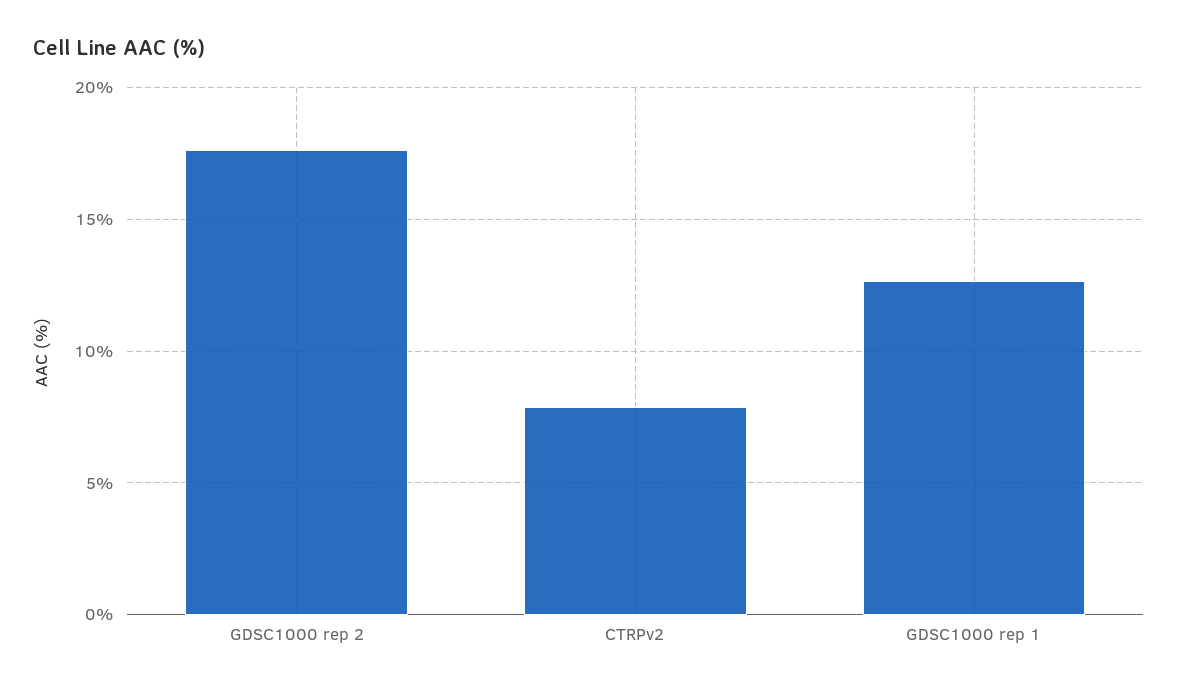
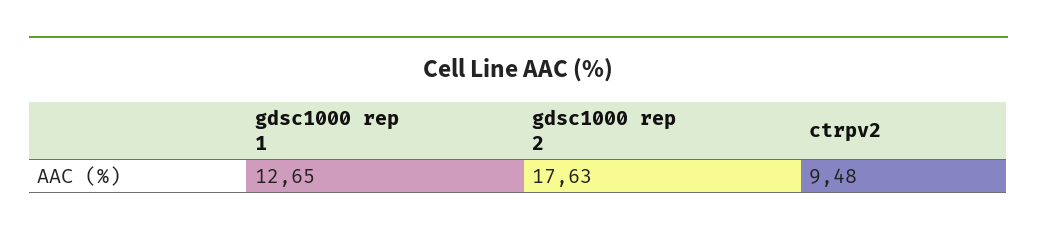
  {
    "GDSC1000 rep 2": 17.63,
-   "CTRPv2": 8,
+   "CTRPv2": 9.48,
    "GDSC1000 rep 1": 12.65
  }

